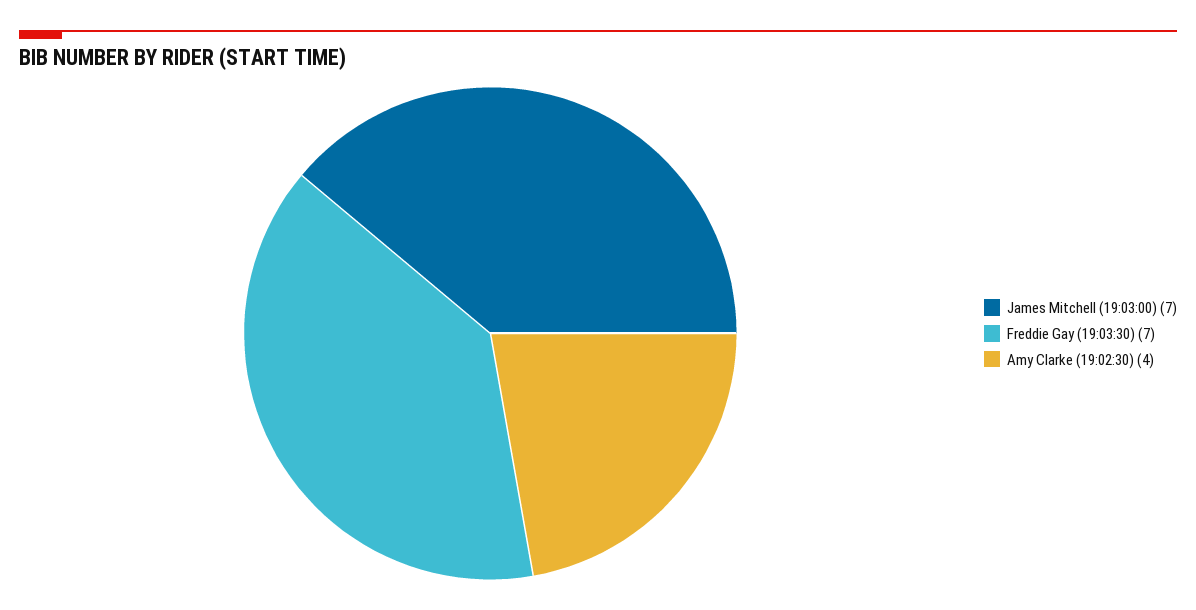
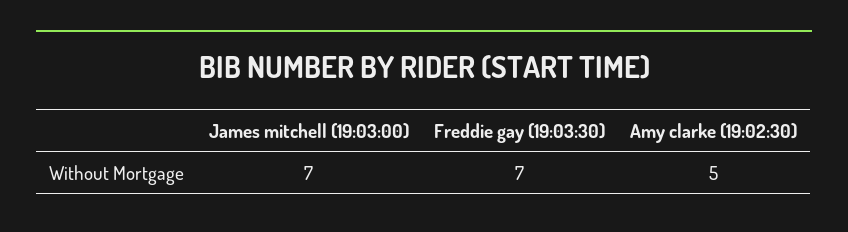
  {
    "James Mitchell (19:03:00)": 7,
    "Freddie Gay (19:03:30)": 7,
-   "Amy Clarke (19:02:30)": 4
+   "Amy Clarke (19:02:30)": 5
  }

